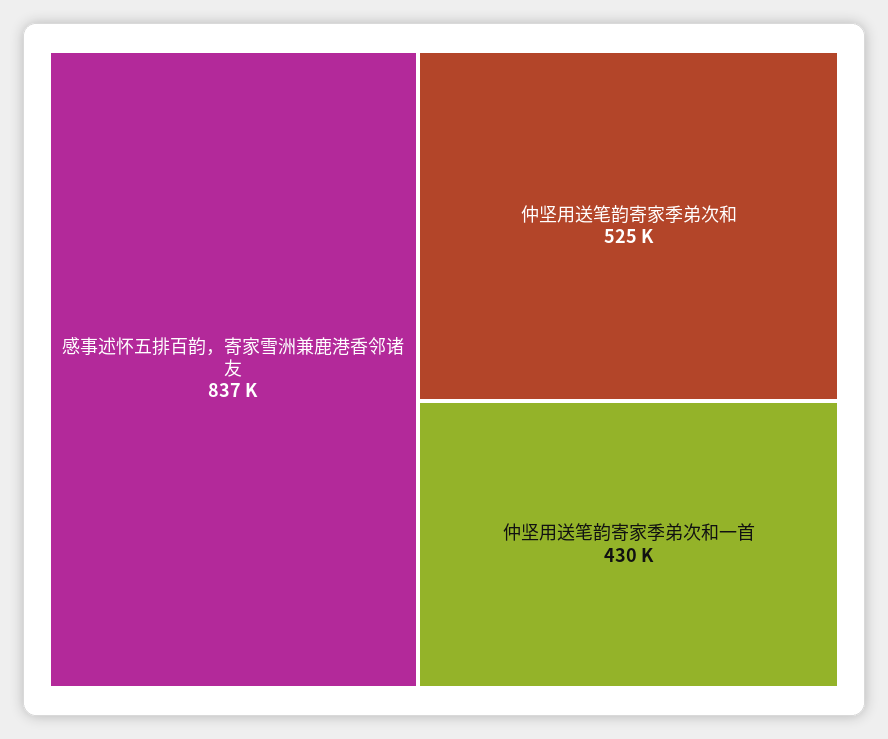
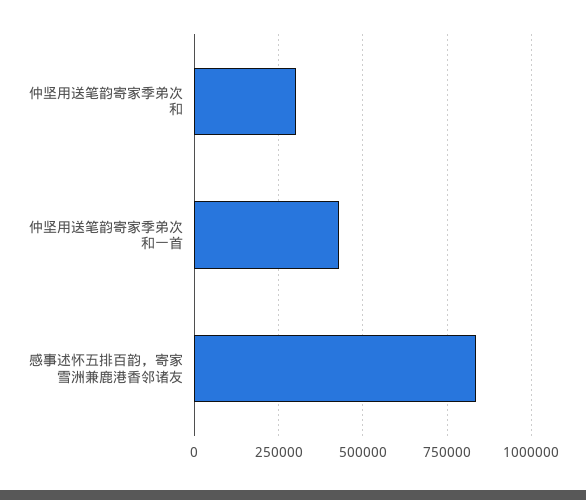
  {
    "感事述怀五排百韵，寄家雪洲兼鹿港香邻诸友": 837000,
-   "仲坚用送笔韵寄家季弟次和": 525000,
+   "仲坚用送笔韵寄家季弟次和": 300000,
    "仲坚用送笔韵寄家季弟次和一首": 430000
  }

